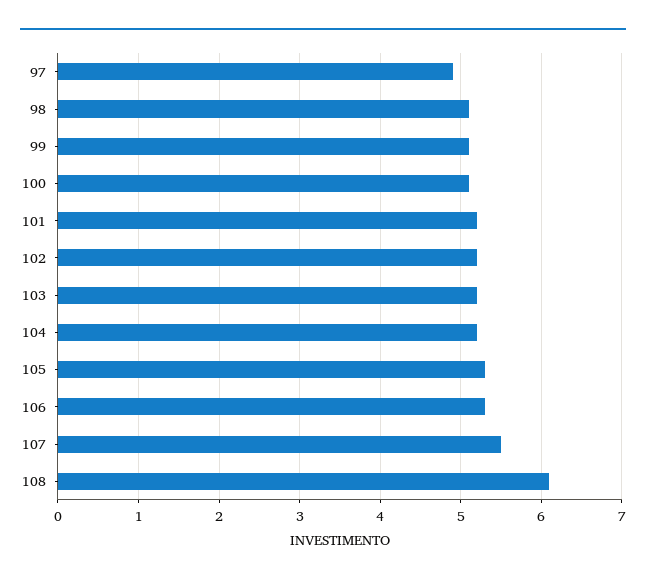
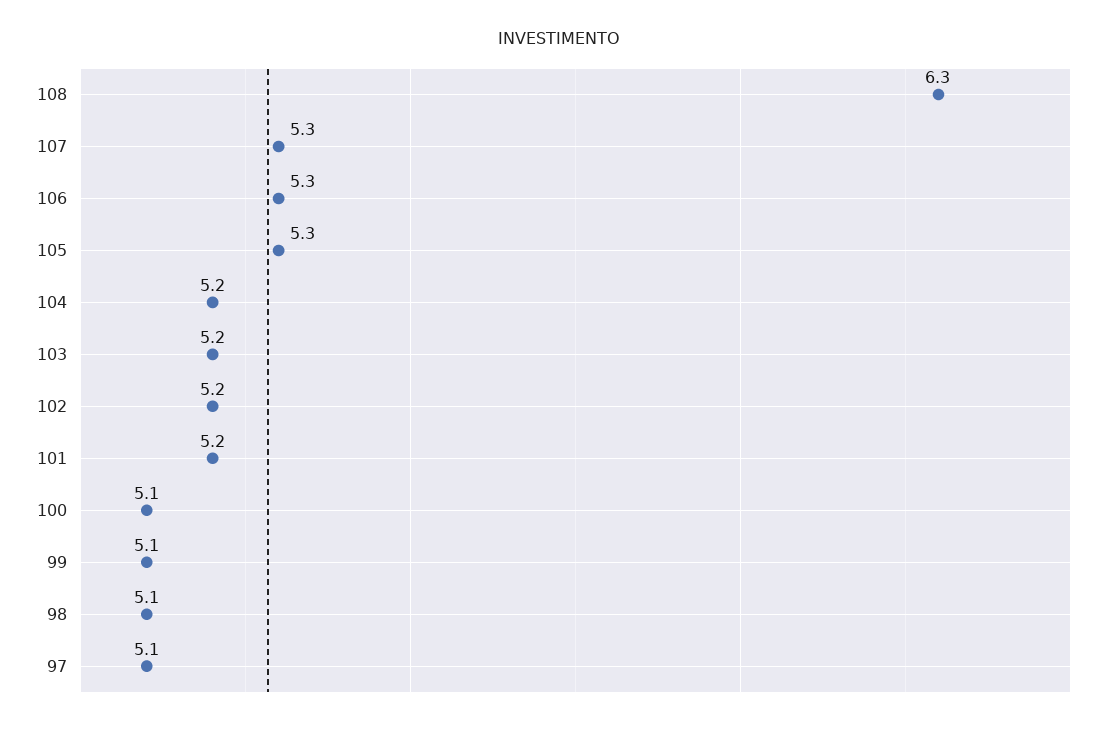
  {
-   "97": 4.9,
+   "97": 5.1,
    "98": 5.1,
    "99": 5.1,
    "100": 5.1,
    "101": 5.2,
    "102": 5.2,
    "103": 5.2,
    "104": 5.2,
    "105": 5.3,
    "106": 5.3,
-   "107": 5.5,
+   "107": 5.3,
-   "108": 6.1
+   "108": 6.3
  }

